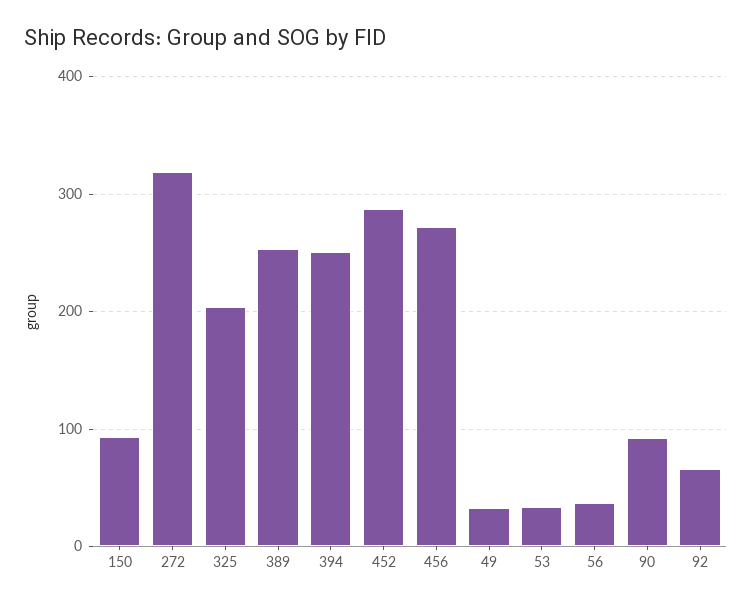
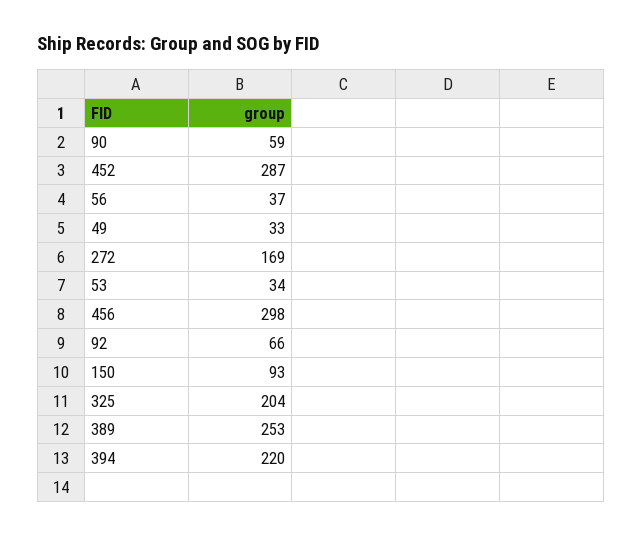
  {
    "150": 93,
-   "272": 320,
+   "272": 169,
    "325": 204,
    "389": 253,
-   "394": 250,
+   "394": 220,
    "452": 287,
-   "456": 270,
+   "456": 298,
    "49": 33,
    "53": 34,
    "56": 37,
-   "90": 90,
+   "90": 59,
    "92": 66
  }

